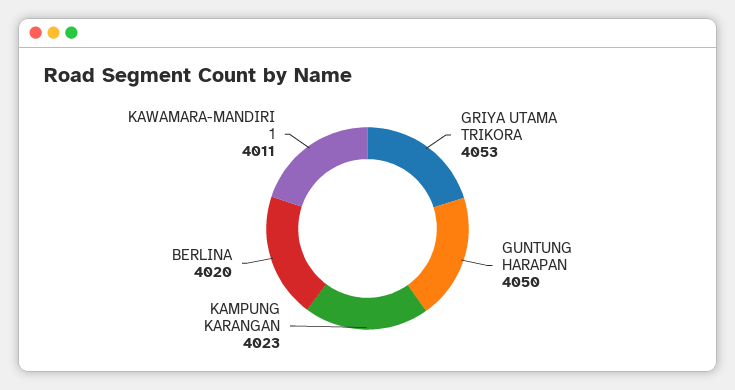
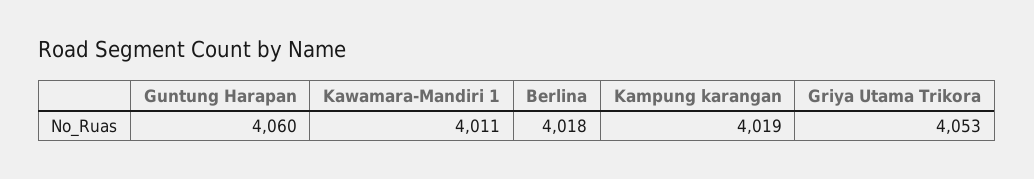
  {
    "GRIYA UTAMA TRIKORA": 4053,
-   "GUNTUNG HARAPAN": 4050,
+   "GUNTUNG HARAPAN": 4060,
-   "KAMPUNG KARANGAN": 4023,
+   "KAMPUNG KARANGAN": 4019,
-   "BERLINA": 4020,
+   "BERLINA": 4018,
    "KAWAMARA-MANDIRI 1": 4011
  }

